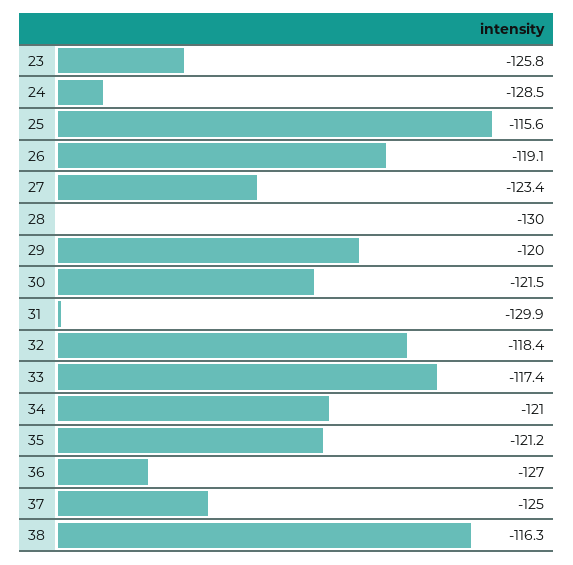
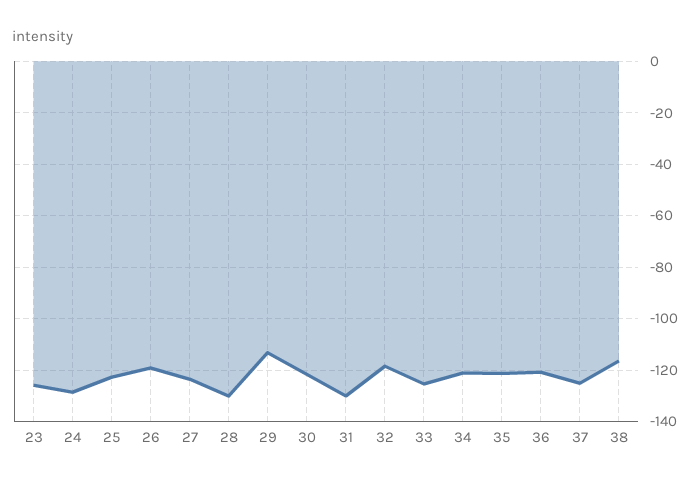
  {
    "23": -125.8,
    "24": -128.5,
-   "25": -115.6,
+   "25": -122.5,
    "26": -119.1,
    "27": -123.4,
    "28": -130,
-   "29": -120,
+   "29": -112.5,
    "30": -121.5,
    "31": -129.9,
    "32": -118.4,
-   "33": -117.4,
+   "33": -125,
    "34": -121,
    "35": -121.2,
-   "36": -127,
+   "36": -120,
    "37": -125,
    "38": -116.3
  }

